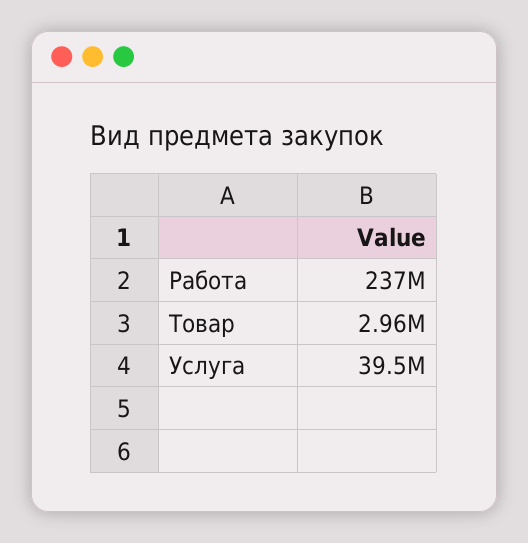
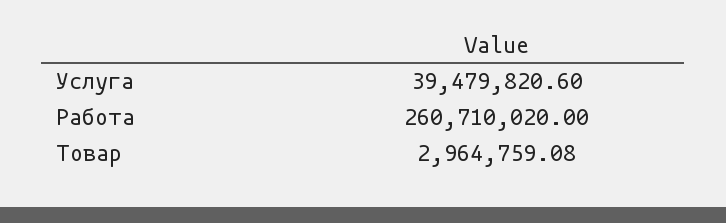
  {
-   "Работа": 237000000,
+   "Работа": 260710020,
    "Товар": 2964759.08,
    "Услуга": 39479820.6
  }

